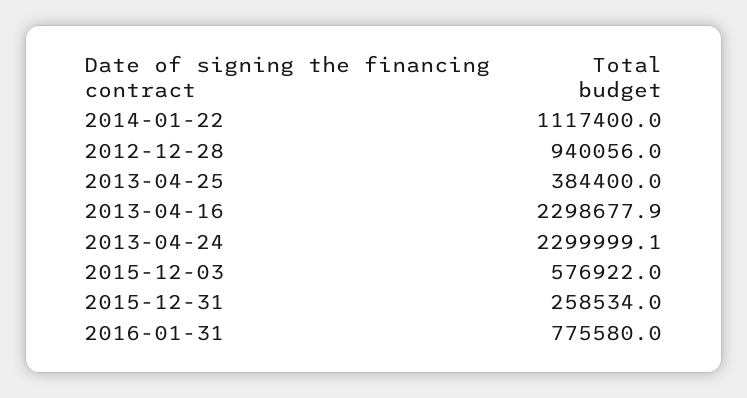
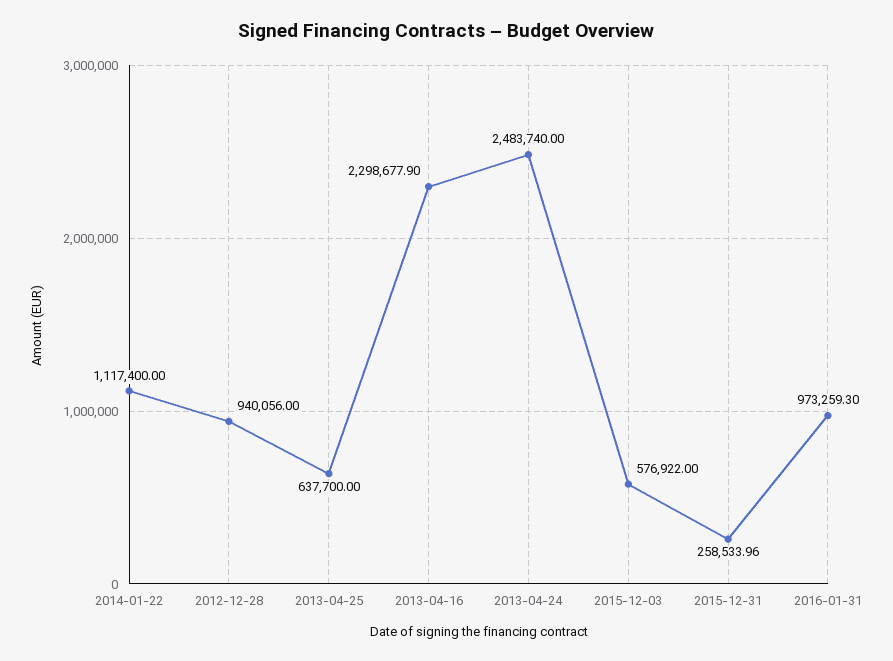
  {
    "2014-01-22": 1117400,
    "2012-12-28": 940056,
-   "2013-04-25": 384400,
+   "2013-04-25": 637700,
    "2013-04-16": 2298677.9,
-   "2013-04-24": 2299999.1,
+   "2013-04-24": 2483740,
    "2015-12-03": 576922,
    "2015-12-31": 258533.96,
-   "2016-01-31": 775580
+   "2016-01-31": 973259.3
  }

